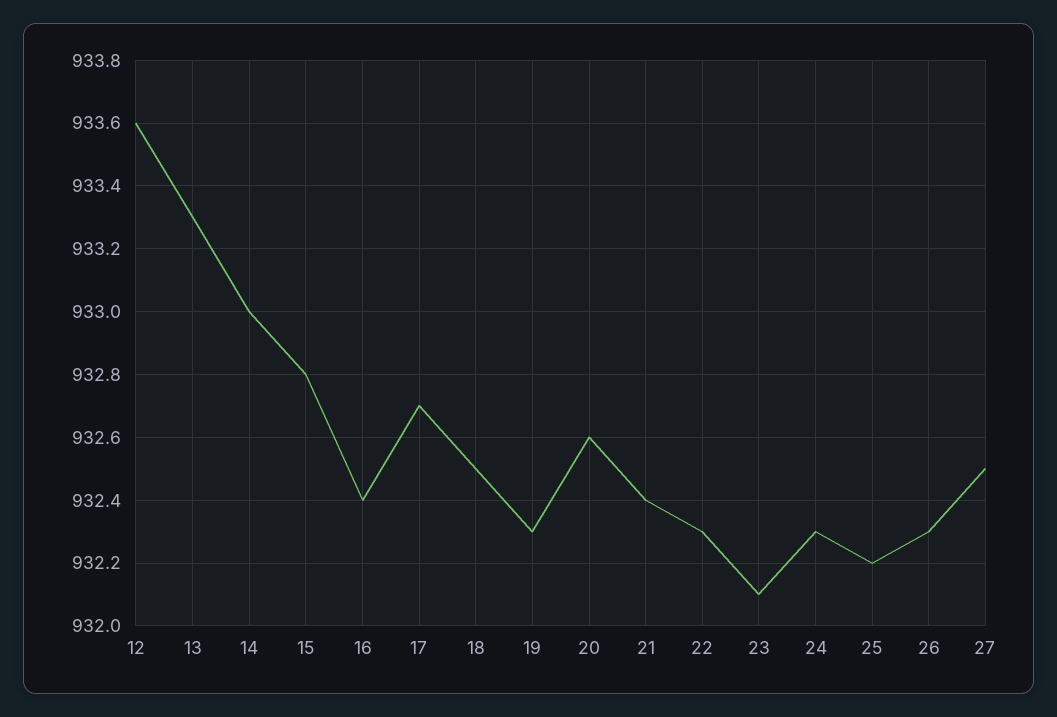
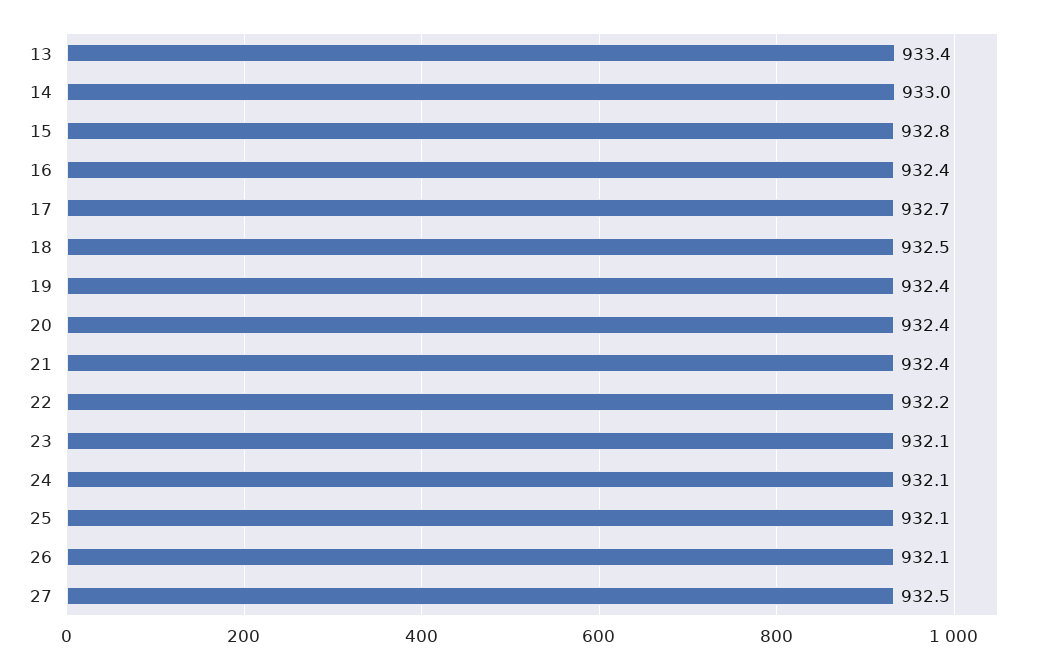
  {
-   "12": 933.6,
-   "13": 933.3,
+   "13": 933.4,
    "14": 933,
    "15": 932.8,
    "16": 932.4,
    "17": 932.7,
    "18": 932.5,
-   "19": 932.3,
+   "19": 932.4,
-   "20": 932.6,
+   "20": 932.4,
    "21": 932.4,
-   "22": 932.3,
+   "22": 932.2,
    "23": 932.1,
-   "24": 932.3,
+   "24": 932.1,
-   "25": 932.2,
+   "25": 932.1,
-   "26": 932.3,
+   "26": 932.1,
    "27": 932.5
  }

